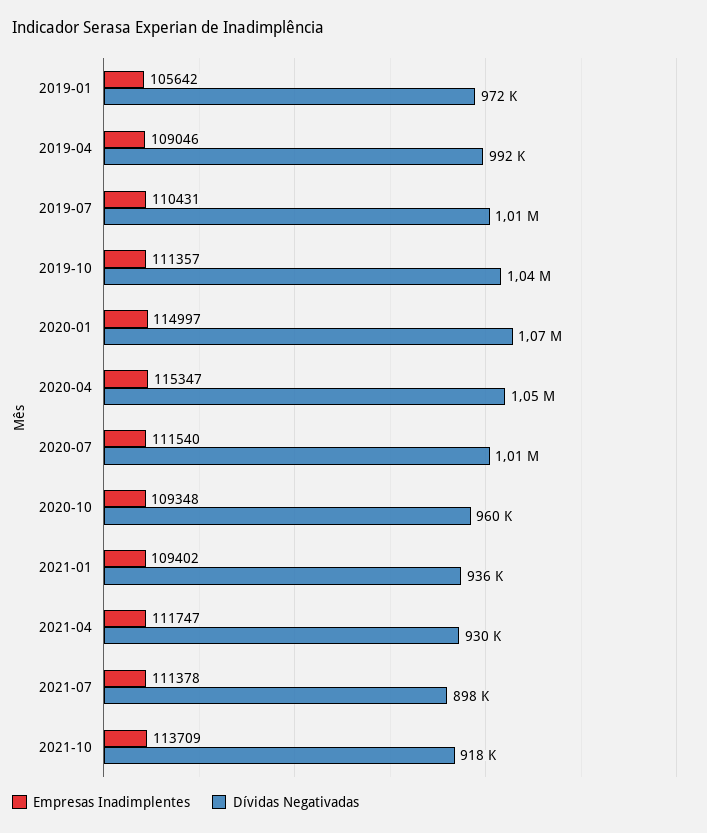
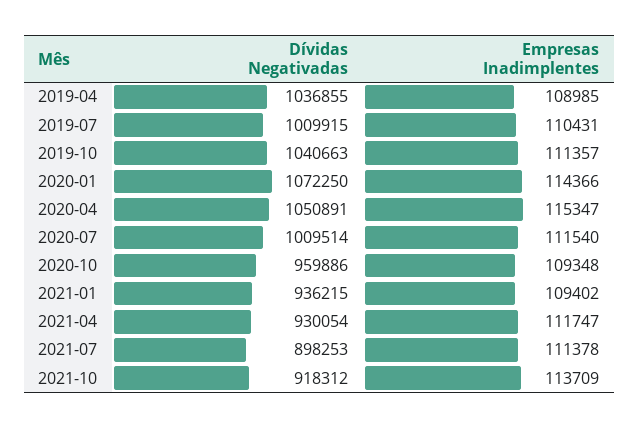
  {
    "Empresas Inadimplentes": {
-     "2019-01": 105642,
-     "2019-04": 109046,
+     "2019-04": 108985,
      "2019-07": 110431,
      "2019-10": 111357,
-     "2020-01": 114997,
+     "2020-01": 114366,
      "2020-04": 115347,
      "2020-07": 111540,
      "2020-10": 109348,
      "2021-01": 109402,
      "2021-04": 111747,
      "2021-07": 111378,
      "2021-10": 113709
    },
    "Dívidas Negativadas": {
-     "2019-01": 972000,
-     "2019-04": 992000,
+     "2019-04": 1036855,
      "2019-07": 1009915,
      "2019-10": 1040663,
      "2020-01": 1072250,
      "2020-04": 1050891,
      "2020-07": 1009514,
      "2020-10": 959886,
      "2021-01": 936215,
      "2021-04": 930054,
      "2021-07": 898253,
      "2021-10": 918312
    }
  }

